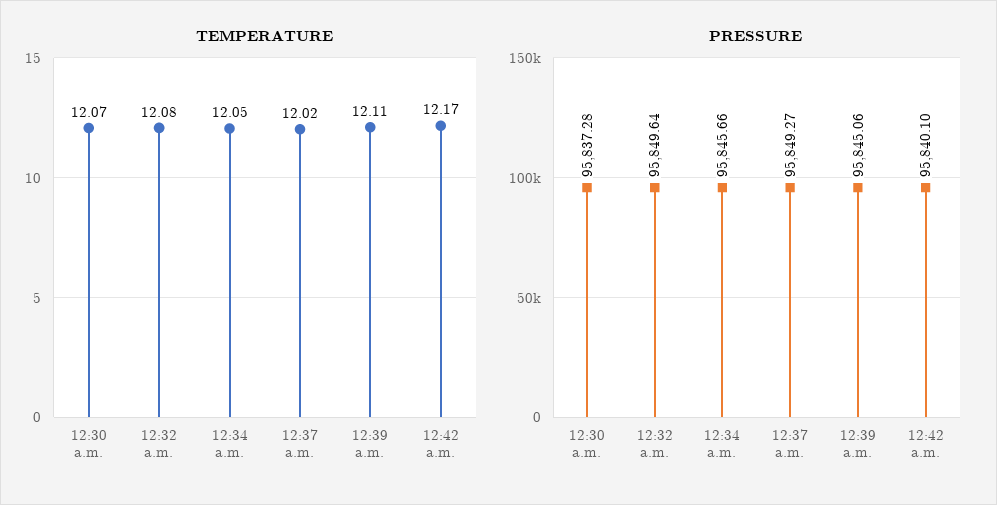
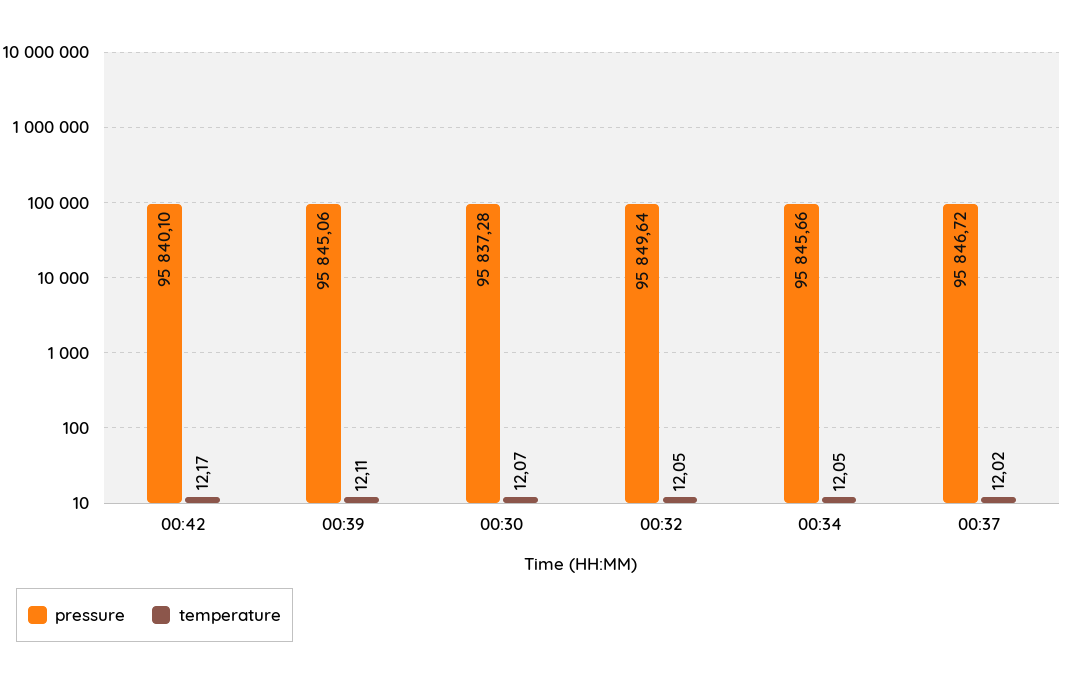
  {
    "TEMPERATURE": {
      "12:30 a.m.": 12.07,
-     "12:32 a.m.": 12.08,
+     "12:32 a.m.": 12.05,
      "12:34 a.m.": 12.05,
      "12:37 a.m.": 12.02,
      "12:39 a.m.": 12.11,
      "12:42 a.m.": 12.17
    },
    "PRESSURE": {
      "12:30 a.m.": 95837.28,
      "12:32 a.m.": 95849.64,
      "12:34 a.m.": 95845.66,
-     "12:37 a.m.": 95849.27,
+     "12:37 a.m.": 95846.72,
      "12:39 a.m.": 95845.06,
      "12:42 a.m.": 95840.1
    }
  }

